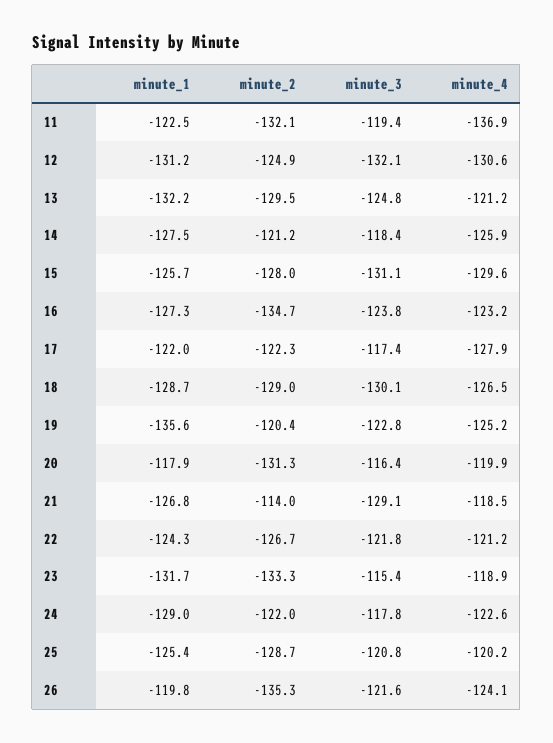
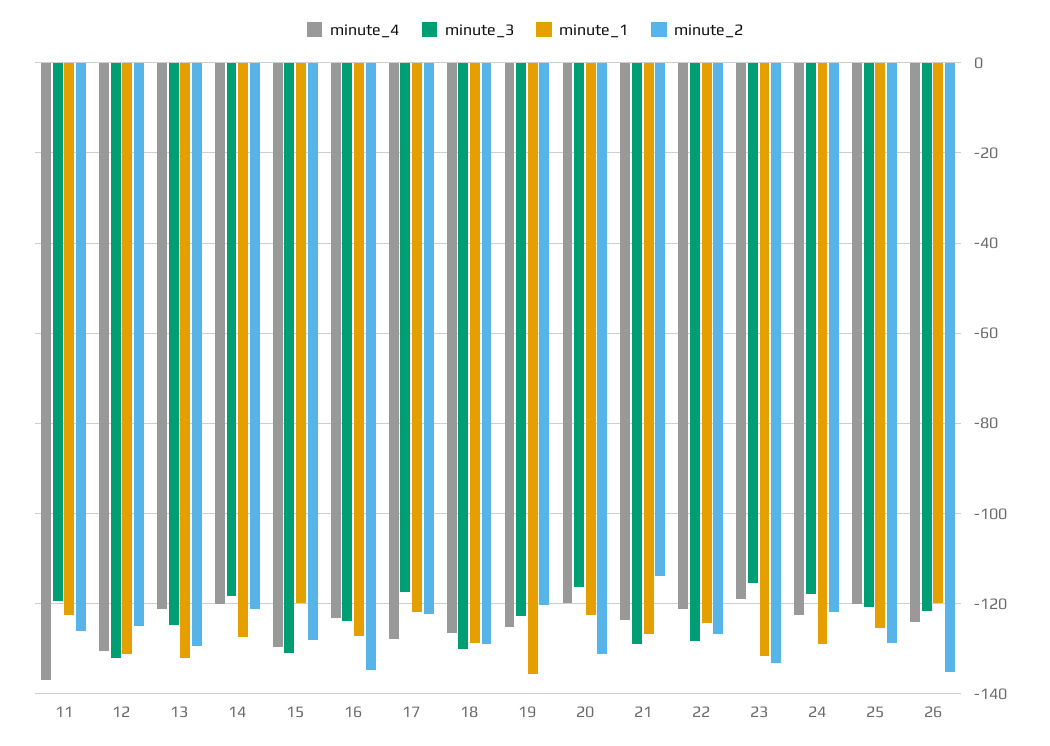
  {
    "minute_1": {
      "11": -122.5,
      "12": -131.2,
      "13": -132.2,
      "14": -127.5,
-     "15": -125.7,
+     "15": -120,
      "16": -127.3,
      "17": -122,
      "18": -128.7,
      "19": -135.6,
-     "20": -117.9,
+     "20": -122,
      "21": -126.8,
      "22": -124.3,
      "23": -131.7,
      "24": -129,
      "25": -125.4,
      "26": -119.8
    },
    "minute_2": {
-     "11": -132.1,
+     "11": -126,
      "12": -124.9,
      "13": -129.5,
      "14": -121.2,
      "15": -128,
      "16": -134.7,
      "17": -122.3,
      "18": -129,
      "19": -120.4,
      "20": -131.3,
      "21": -114,
      "22": -126.7,
      "23": -133.3,
      "24": -122,
      "25": -128.7,
      "26": -135.3
    },
    "minute_3": {
      "11": -119.4,
      "12": -132.1,
      "13": -124.8,
      "14": -118.4,
      "15": -131.1,
      "16": -123.8,
      "17": -117.4,
      "18": -130.1,
      "19": -122.8,
      "20": -116.4,
      "21": -129.1,
-     "22": -121.8,
+     "22": -128,
      "23": -115.4,
      "24": -117.8,
      "25": -120.8,
      "26": -121.6
    },
    "minute_4": {
      "11": -136.9,
      "12": -130.6,
      "13": -121.2,
-     "14": -125.9,
+     "14": -120,
      "15": -129.6,
      "16": -123.2,
      "17": -127.9,
      "18": -126.5,
      "19": -125.2,
      "20": -119.9,
-     "21": -118.5,
+     "21": -124,
      "22": -121.2,
      "23": -118.9,
      "24": -122.6,
      "25": -120.2,
      "26": -124.1
    }
  }

